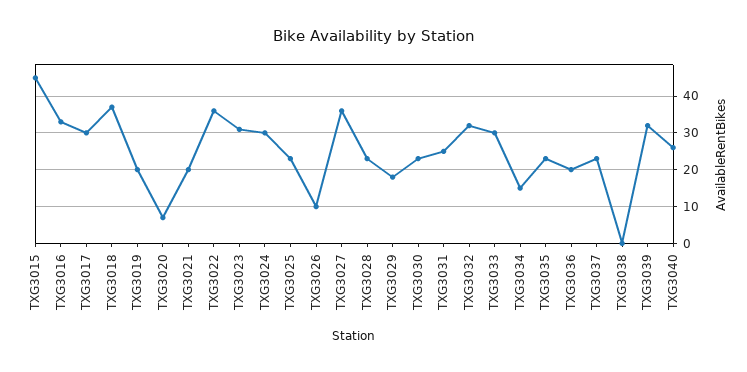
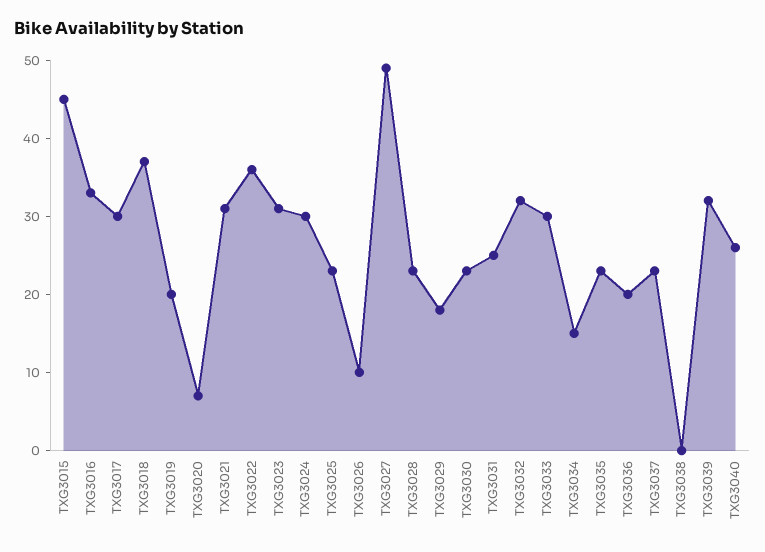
  {
    "TXG3015": 45,
    "TXG3016": 35,
    "TXG3017": 30,
    "TXG3018": 35,
    "TXG3019": 20,
    "TXG3020": 5,
-   "TXG3021": 20,
+   "TXG3021": 30,
    "TXG3022": 35,
    "TXG3023": 30,
    "TXG3024": 30,
    "TXG3025": 25,
    "TXG3026": 10,
-   "TXG3027": 35,
+   "TXG3027": 50,
    "TXG3028": 25,
    "TXG3029": 20,
    "TXG3030": 25,
    "TXG3031": 25,
    "TXG3032": 30,
    "TXG3033": 30,
    "TXG3034": 15,
    "TXG3035": 25,
    "TXG3036": 20,
    "TXG3037": 25,
    "TXG3038": 0,
    "TXG3039": 30,
    "TXG3040": 25
  }

